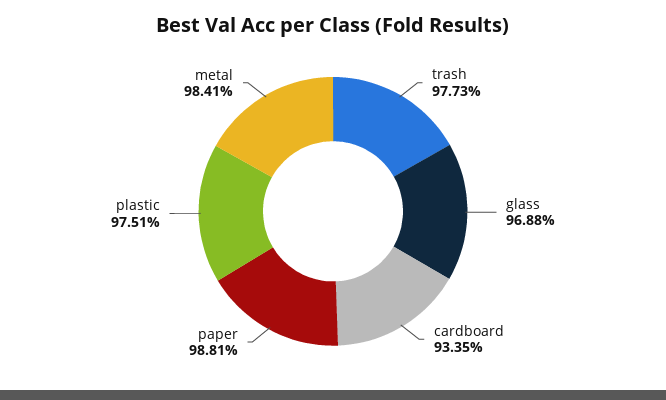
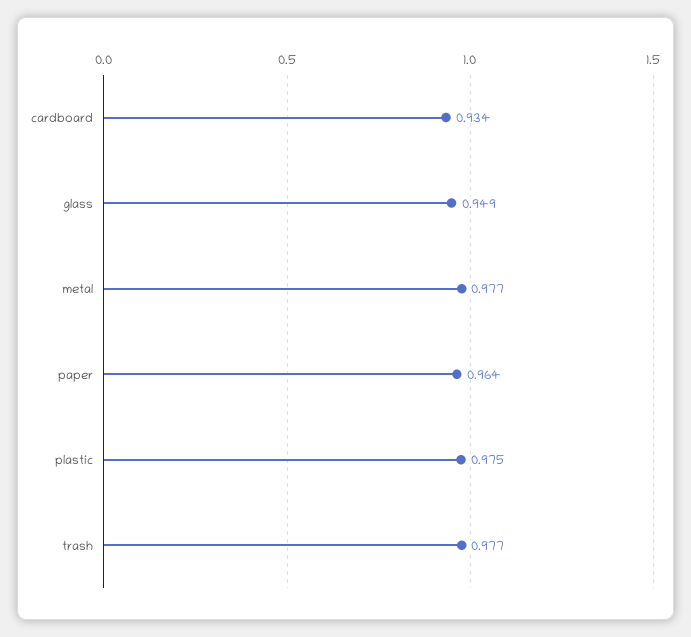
  {
    "trash": 0.9773,
-   "glass": 0.9688,
+   "glass": 0.949,
    "cardboard": 0.9335,
-   "paper": 0.9881,
+   "paper": 0.964,
    "plastic": 0.9751,
-   "metal": 0.9841
+   "metal": 0.977
  }

